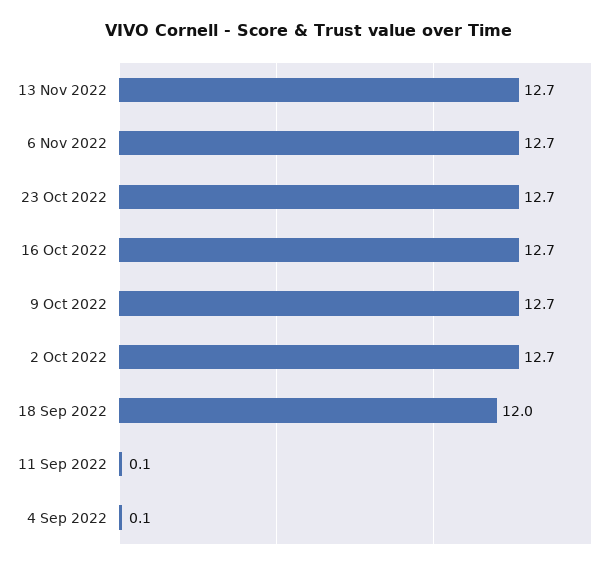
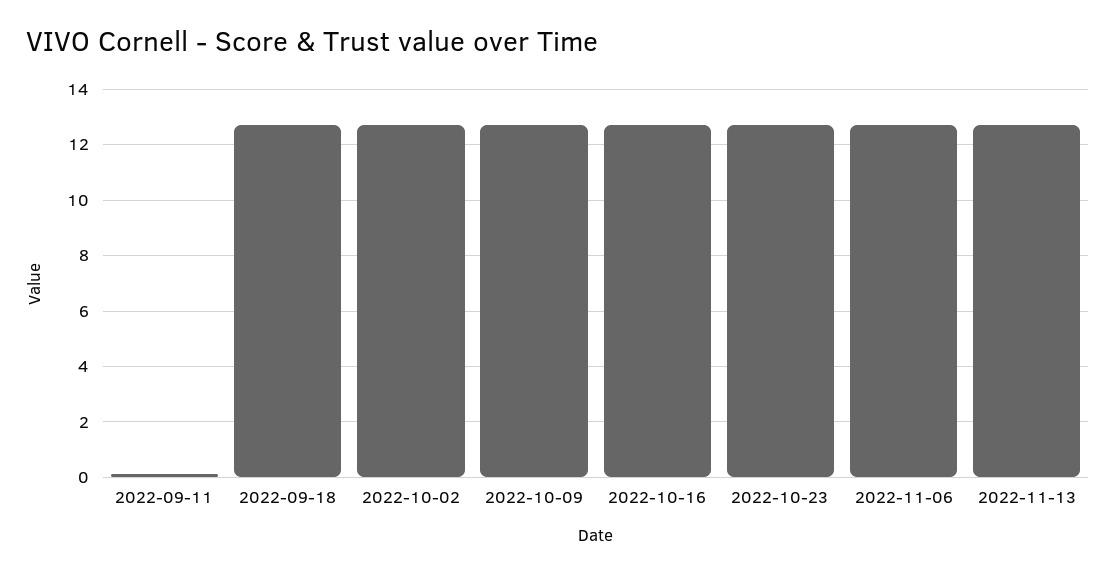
  {
    "13 Nov 2022": 12.7,
    "6 Nov 2022": 12.7,
    "23 Oct 2022": 12.7,
    "16 Oct 2022": 12.7,
    "9 Oct 2022": 12.7,
    "2 Oct 2022": 12.7,
-   "18 Sep 2022": 12,
+   "18 Sep 2022": 12.75,
-   "11 Sep 2022": 0.1,
+   "11 Sep 2022": 0.1
-   "4 Sep 2022": 0.1
  }

